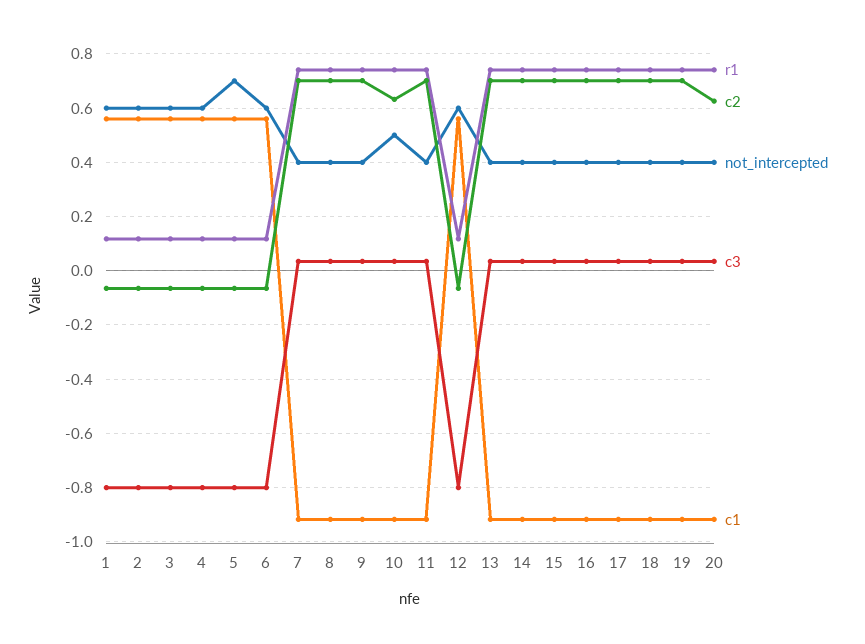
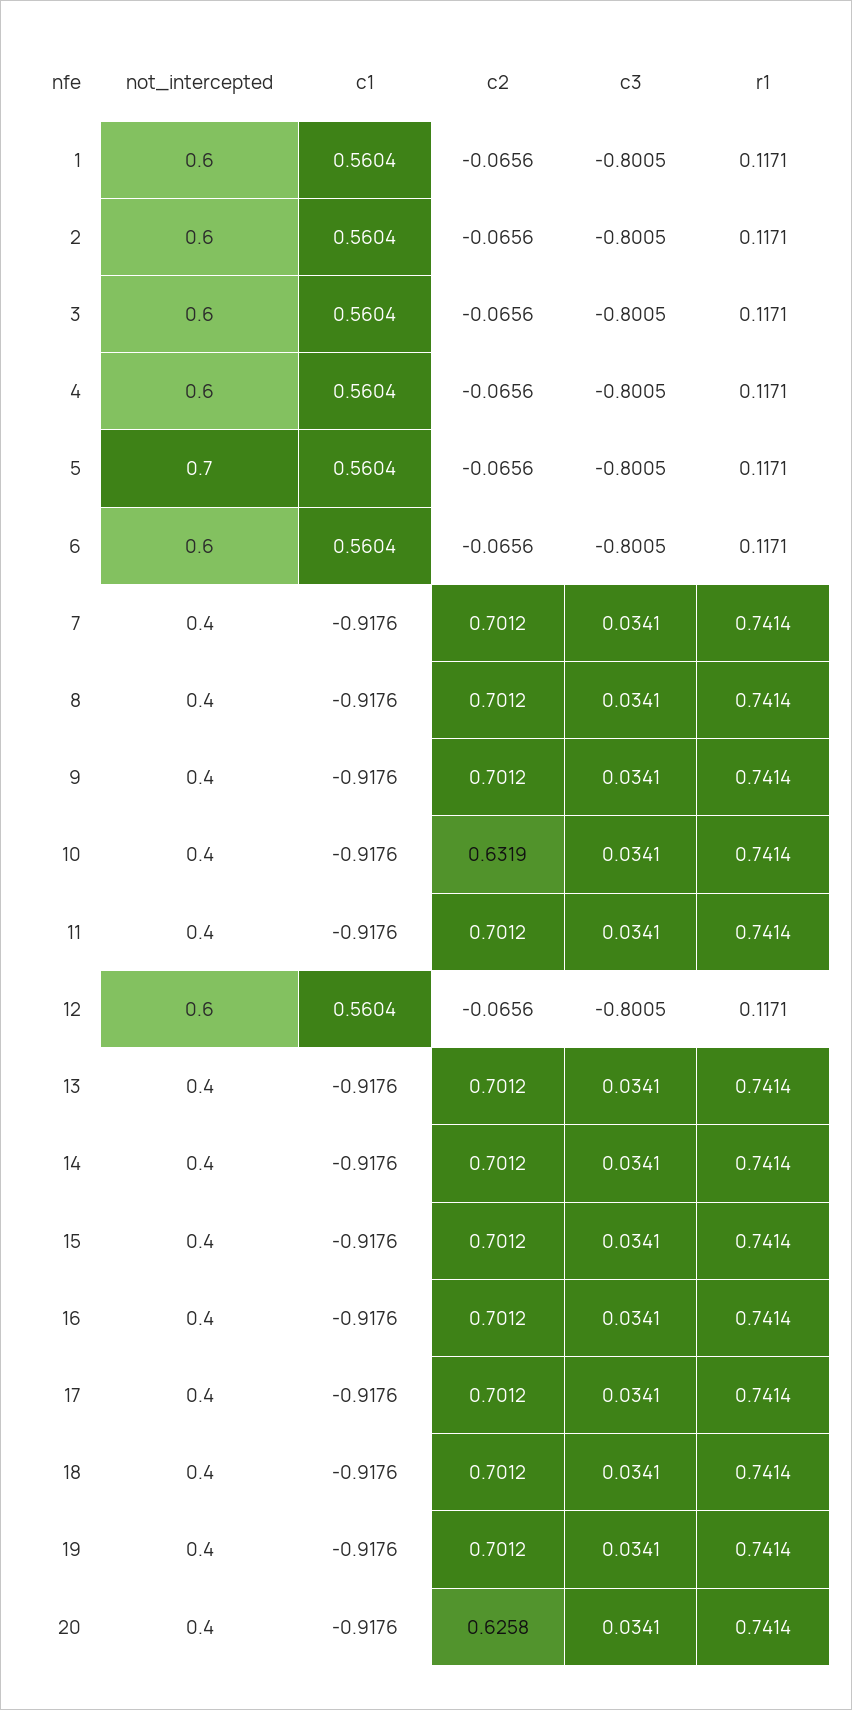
  {
    "r1": {
      "1": 0.1171,
      "2": 0.1171,
      "3": 0.1171,
      "4": 0.1171,
      "5": 0.1171,
      "6": 0.1171,
      "7": 0.7414,
      "8": 0.7414,
      "9": 0.7414,
      "10": 0.7414,
      "11": 0.7414,
      "12": 0.1171,
      "13": 0.7414,
      "14": 0.7414,
      "15": 0.7414,
      "16": 0.7414,
      "17": 0.7414,
      "18": 0.7414,
      "19": 0.7414,
      "20": 0.7414
    },
    "c2": {
      "1": -0.0656,
      "2": -0.0656,
      "3": -0.0656,
      "4": -0.0656,
      "5": -0.0656,
      "6": -0.0656,
      "7": 0.7012,
      "8": 0.7012,
      "9": 0.7012,
      "10": 0.6319,
      "11": 0.7012,
      "12": -0.0656,
      "13": 0.7012,
      "14": 0.7012,
      "15": 0.7012,
      "16": 0.7012,
      "17": 0.7012,
      "18": 0.7012,
      "19": 0.7012,
      "20": 0.6258
    },
    "not_intercepted": {
      "1": 0.6,
      "2": 0.6,
      "3": 0.6,
      "4": 0.6,
      "5": 0.7,
      "6": 0.6,
      "7": 0.4,
      "8": 0.4,
      "9": 0.4,
-     "10": 0.5,
+     "10": 0.4,
      "11": 0.4,
      "12": 0.6,
      "13": 0.4,
      "14": 0.4,
      "15": 0.4,
      "16": 0.4,
      "17": 0.4,
      "18": 0.4,
      "19": 0.4,
      "20": 0.4
    },
    "c3": {
      "1": -0.8005,
      "2": -0.8005,
      "3": -0.8005,
      "4": -0.8005,
      "5": -0.8005,
      "6": -0.8005,
      "7": 0.0341,
      "8": 0.0341,
      "9": 0.0341,
      "10": 0.0341,
      "11": 0.0341,
      "12": -0.8005,
      "13": 0.0341,
      "14": 0.0341,
      "15": 0.0341,
      "16": 0.0341,
      "17": 0.0341,
      "18": 0.0341,
      "19": 0.0341,
      "20": 0.0341
    },
    "c1": {
      "1": 0.5604,
      "2": 0.5604,
      "3": 0.5604,
      "4": 0.5604,
      "5": 0.5604,
      "6": 0.5604,
      "7": -0.9176,
      "8": -0.9176,
      "9": -0.9176,
      "10": -0.9176,
      "11": -0.9176,
      "12": 0.5604,
      "13": -0.9176,
      "14": -0.9176,
      "15": -0.9176,
      "16": -0.9176,
      "17": -0.9176,
      "18": -0.9176,
      "19": -0.9176,
      "20": -0.9176
    }
  }

